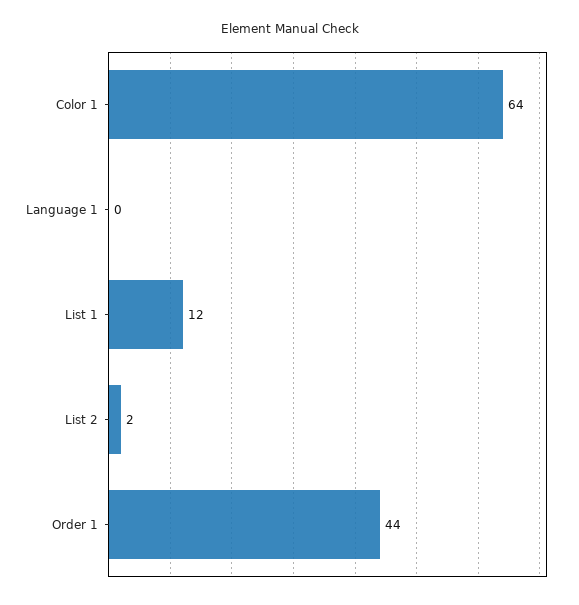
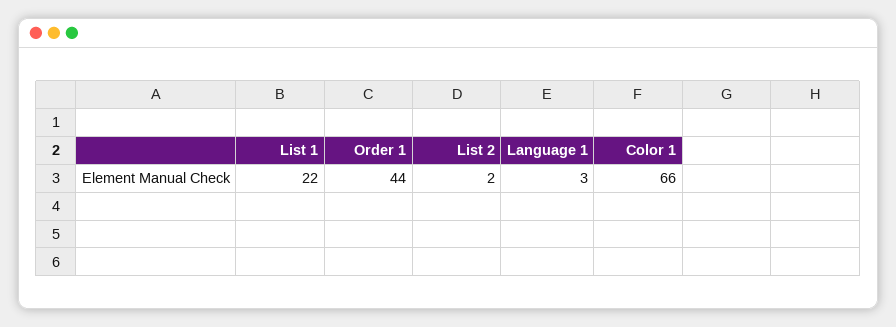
  {
-   "Color 1": 64,
+   "Color 1": 66,
-   "Language 1": 0,
+   "Language 1": 3,
-   "List 1": 12,
+   "List 1": 22,
    "List 2": 2,
    "Order 1": 44
  }

